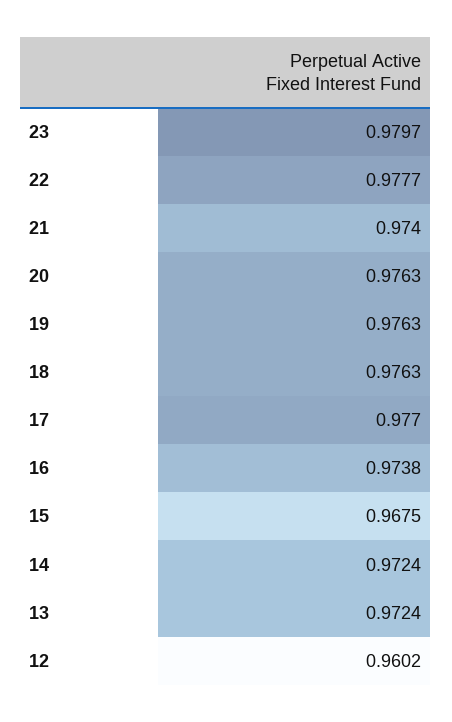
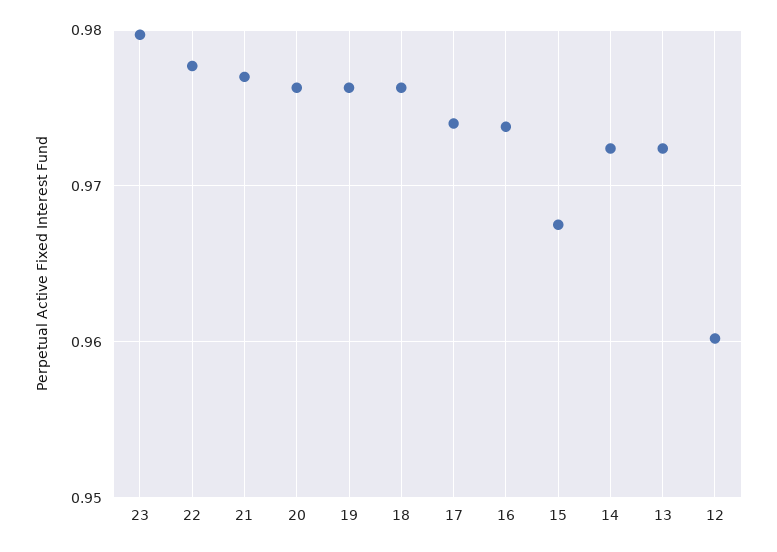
  {
    "23": 0.9797,
    "22": 0.9777,
-   "21": 0.974,
+   "21": 0.977,
    "20": 0.9763,
    "19": 0.9763,
    "18": 0.9763,
-   "17": 0.977,
+   "17": 0.974,
    "16": 0.9738,
    "15": 0.9675,
    "14": 0.9724,
    "13": 0.9724,
    "12": 0.9602
  }

